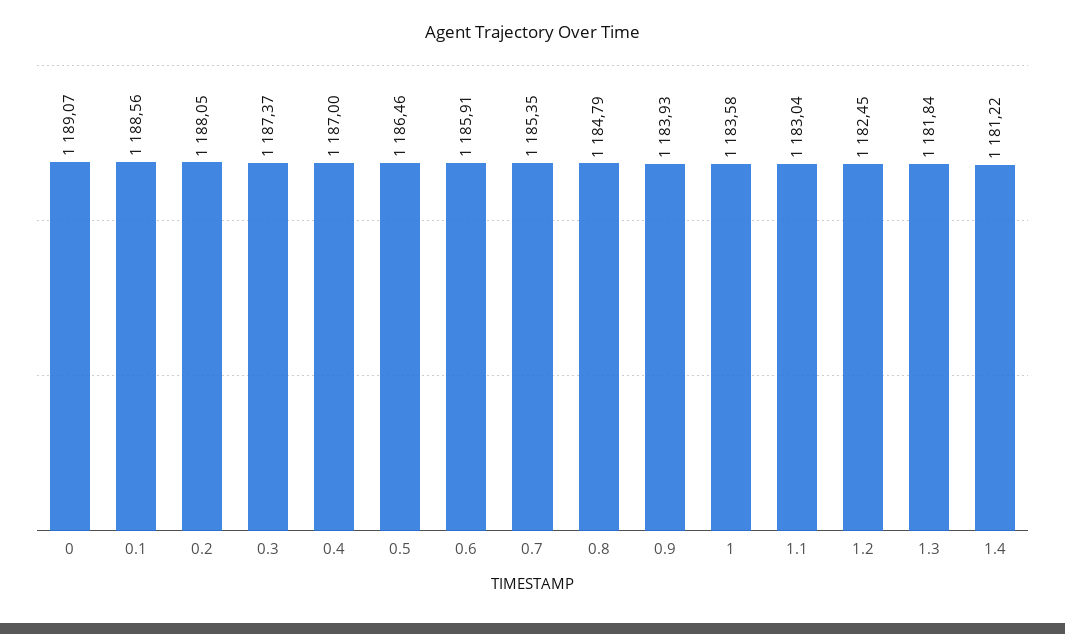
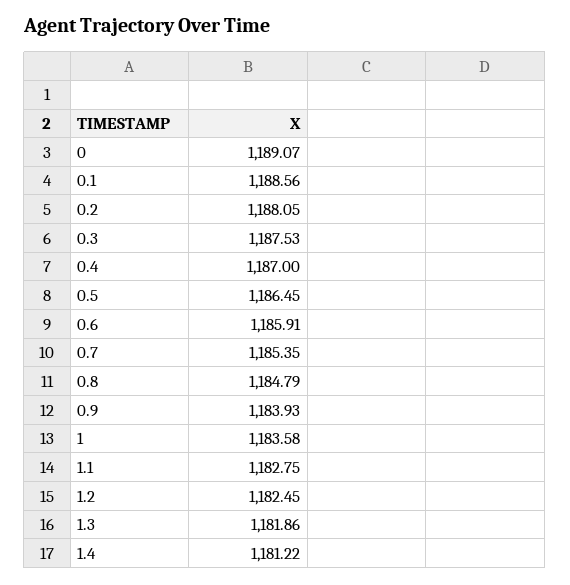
  {
    "0": 1189.07,
    "0.1": 1188.56,
    "0.2": 1188.05,
-   "0.3": 1187.37,
+   "0.3": 1187.53,
    "0.4": 1187,
-   "0.5": 1186.46,
+   "0.5": 1186.45,
    "0.6": 1185.91,
    "0.7": 1185.35,
    "0.8": 1184.79,
    "0.9": 1183.93,
    "1": 1183.58,
-   "1.1": 1183.04,
+   "1.1": 1182.75,
    "1.2": 1182.45,
-   "1.3": 1181.84,
+   "1.3": 1181.86,
    "1.4": 1181.22
  }

